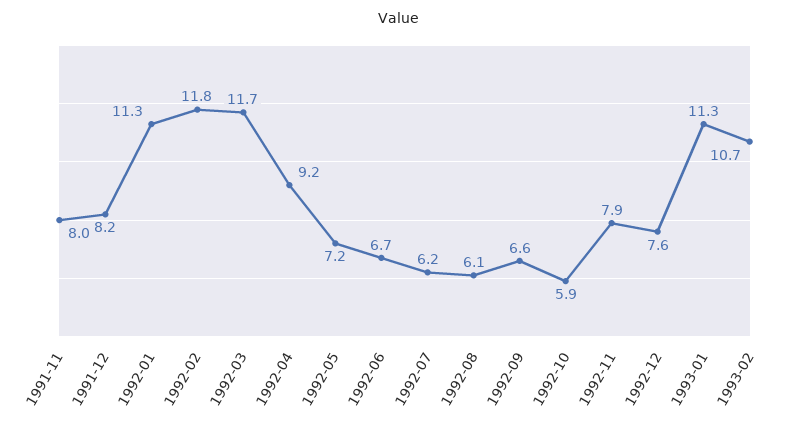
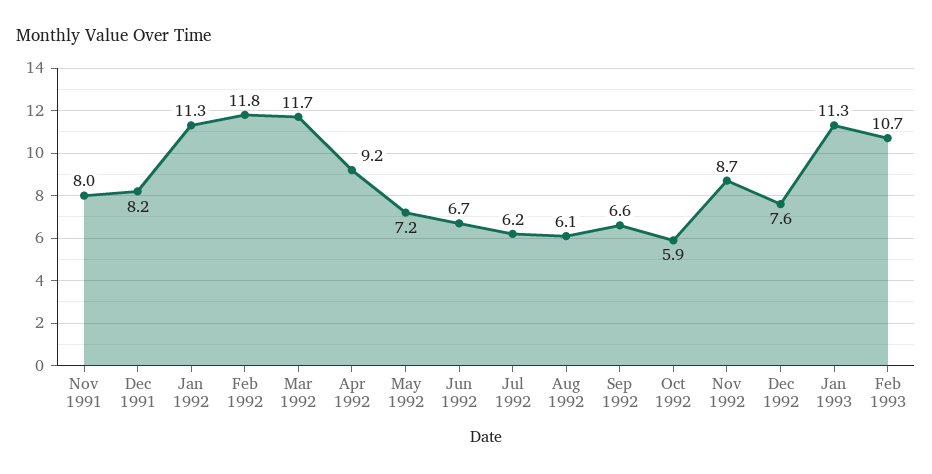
  {
    "1991-11": 8,
    "1991-12": 8.2,
    "1992-01": 11.3,
    "1992-02": 11.8,
    "1992-03": 11.7,
    "1992-04": 9.2,
    "1992-05": 7.2,
    "1992-06": 6.7,
    "1992-07": 6.2,
    "1992-08": 6.1,
    "1992-09": 6.6,
    "1992-10": 5.9,
-   "1992-11": 7.9,
+   "1992-11": 8.7,
    "1992-12": 7.6,
    "1993-01": 11.3,
    "1993-02": 10.7
  }

